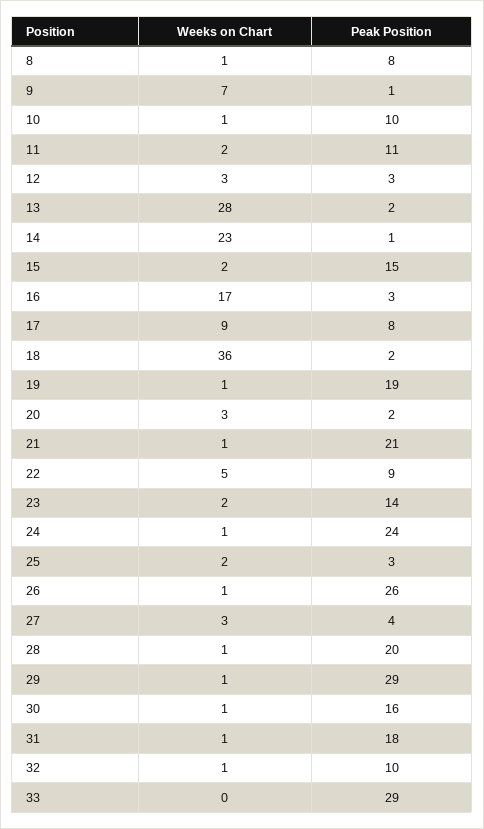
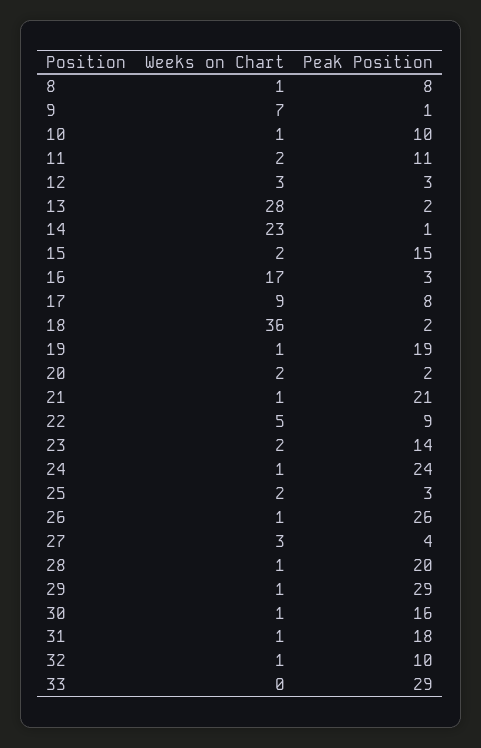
  {
    "Weeks on Chart": {
      "8": 1,
      "9": 7,
      "10": 1,
      "11": 2,
      "12": 3,
      "13": 28,
      "14": 23,
      "15": 2,
      "16": 17,
      "17": 9,
      "18": 36,
      "19": 1,
-     "20": 3,
+     "20": 2,
      "21": 1,
      "22": 5,
      "23": 2,
      "24": 1,
      "25": 2,
      "26": 1,
      "27": 3,
      "28": 1,
      "29": 1,
      "30": 1,
      "31": 1,
      "32": 1,
      "33": 0
    },
    "Peak Position": {
      "8": 8,
      "9": 1,
      "10": 10,
      "11": 11,
      "12": 3,
      "13": 2,
      "14": 1,
      "15": 15,
      "16": 3,
      "17": 8,
      "18": 2,
      "19": 19,
      "20": 2,
      "21": 21,
      "22": 9,
      "23": 14,
      "24": 24,
      "25": 3,
      "26": 26,
      "27": 4,
      "28": 20,
      "29": 29,
      "30": 16,
      "31": 18,
      "32": 10,
      "33": 29
    }
  }

